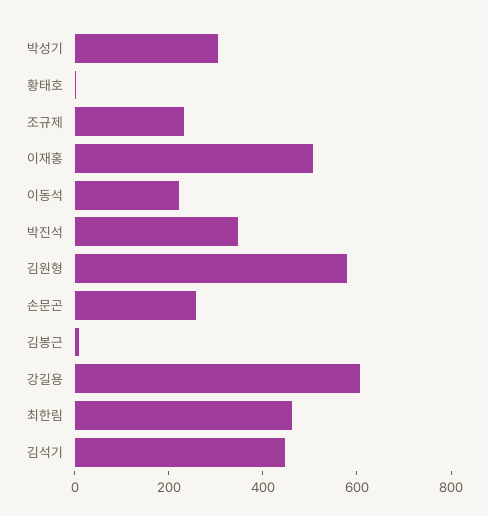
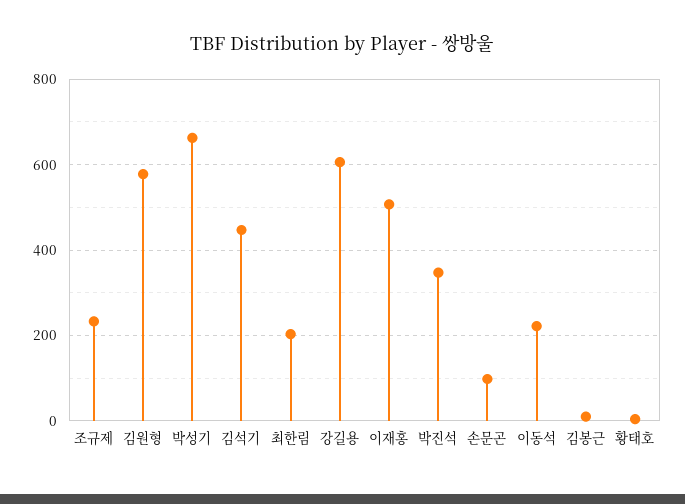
  {
-   "박성기": 300,
+   "박성기": 660,
    "황태호": 0,
    "조규제": 240,
    "이재홍": 500,
    "이동석": 220,
    "박진석": 340,
    "김원형": 580,
-   "손문곤": 250,
+   "손문곤": 100,
    "김봉근": 20,
    "강길용": 600,
-   "최한림": 450,
+   "최한림": 200,
    "김석기": 440
  }

